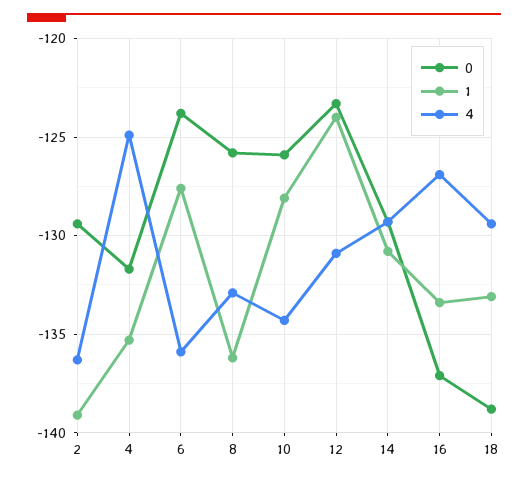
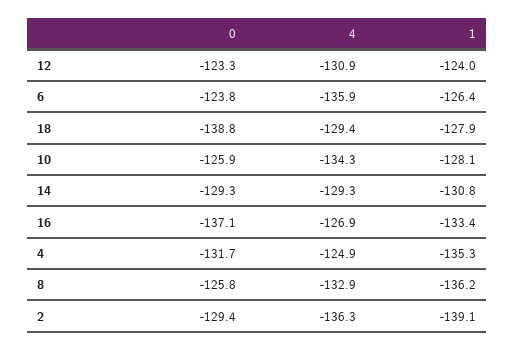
  {
    "0": {
      "2": -129.4,
      "4": -131.7,
      "6": -123.8,
      "8": -125.8,
      "10": -125.9,
      "12": -123.3,
      "14": -129.3,
      "16": -137.1,
      "18": -138.8
    },
    "1": {
      "2": -139.1,
      "4": -135.3,
-     "6": -127.5,
+     "6": -126.4,
      "8": -136.2,
      "10": -128.1,
      "12": -124,
      "14": -130.8,
      "16": -133.4,
-     "18": -133
+     "18": -127.9
    },
    "4": {
      "2": -136.3,
      "4": -124.9,
      "6": -135.9,
      "8": -132.9,
      "10": -134.3,
      "12": -130.9,
      "14": -129.3,
      "16": -126.9,
      "18": -129.4
    }
  }

